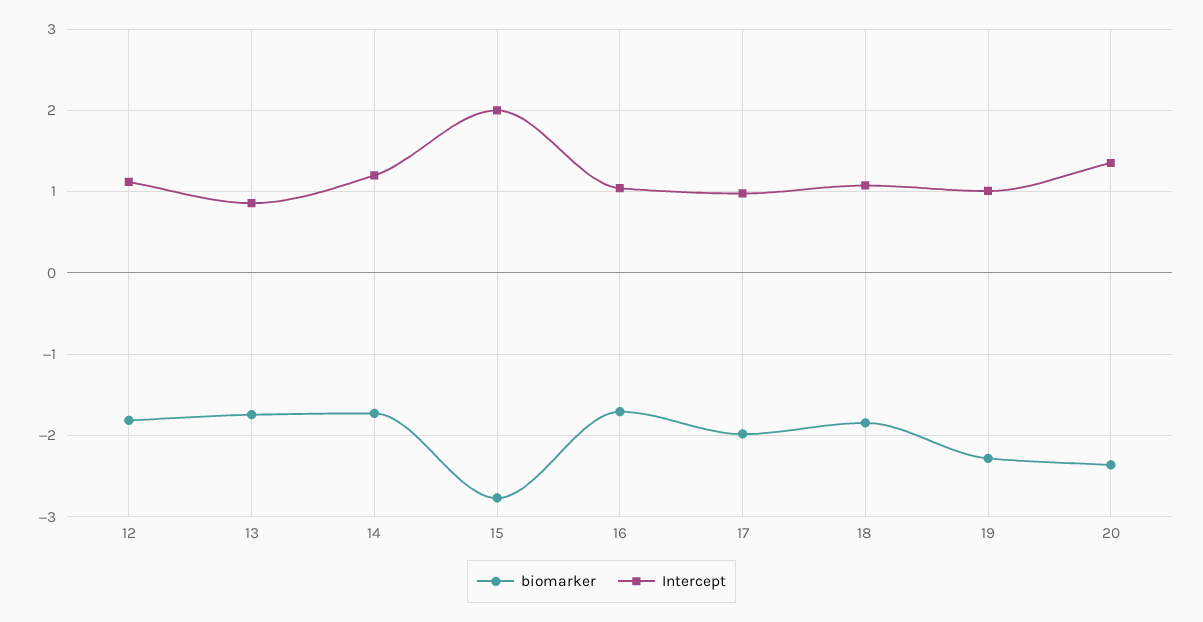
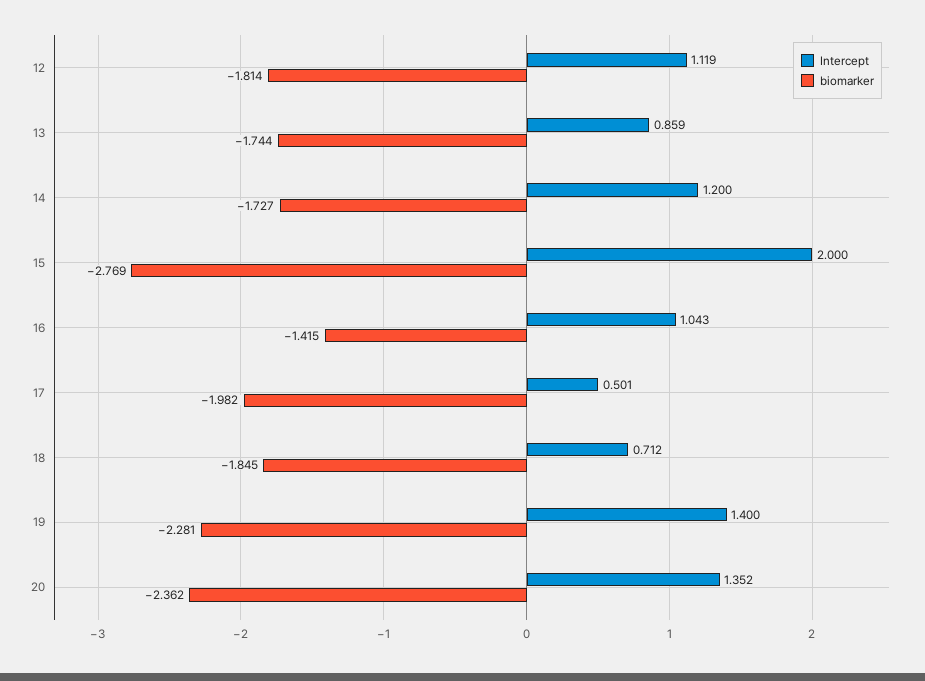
  {
    "biomarker": {
      "12": -1.814,
      "13": -1.744,
      "14": -1.727,
      "15": -2.769,
-     "16": -1.7,
+     "16": -1.415,
      "17": -1.982,
      "18": -1.845,
      "19": -2.281,
      "20": -2.362
    },
    "Intercept": {
      "12": 1.119,
      "13": 0.859,
      "14": 1.2,
      "15": 2,
      "16": 1.043,
-     "17": 1,
+     "17": 0.501,
-     "18": 1.1,
+     "18": 0.712,
-     "19": 1,
+     "19": 1.4,
      "20": 1.352
    }
  }

